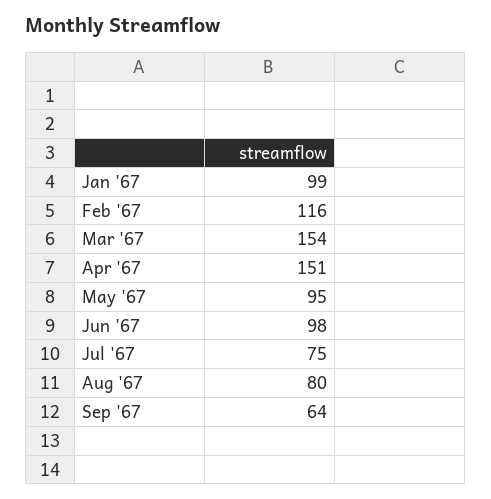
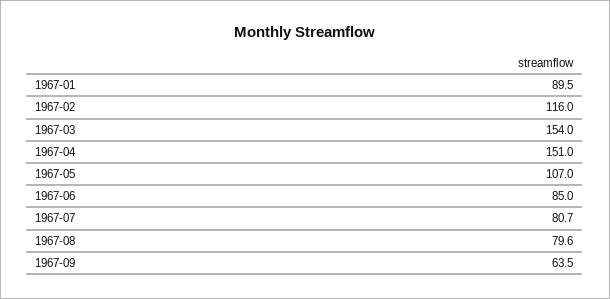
  {
-   "Jan '67": 99,
+   "Jan '67": 89.5,
    "Feb '67": 116,
    "Mar '67": 154,
    "Apr '67": 151,
-   "May '67": 95,
+   "May '67": 107,
-   "Jun '67": 98,
+   "Jun '67": 85,
-   "Jul '67": 75,
+   "Jul '67": 80.7,
    "Aug '67": 79.6,
    "Sep '67": 63.5
  }

